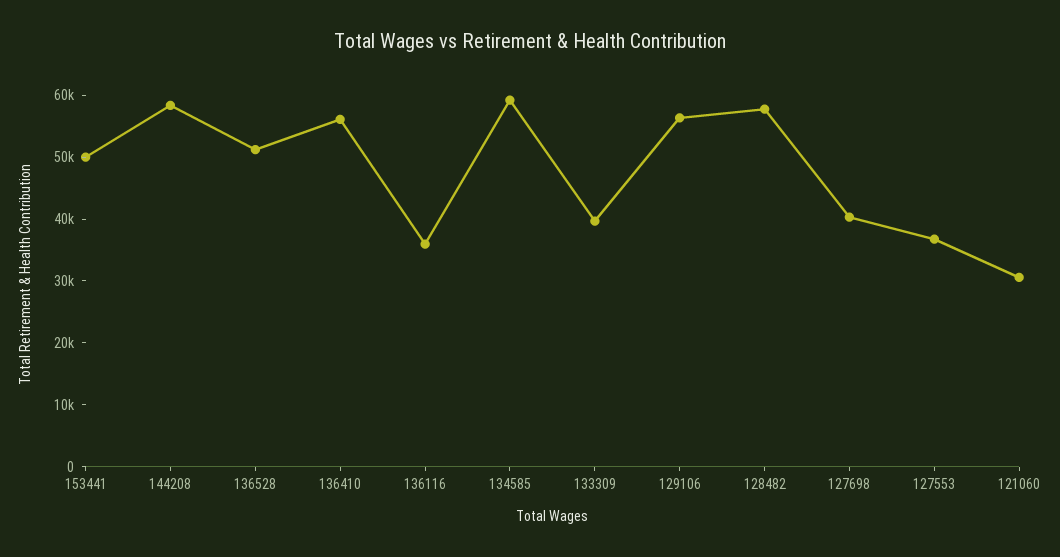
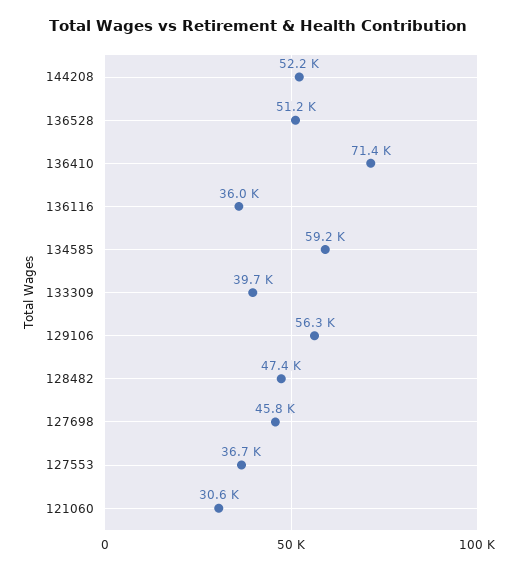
  {
-   "153441": 50000,
-   "144208": 58000,
+   "144208": 52200,
    "136528": 51200,
-   "136410": 56000,
+   "136410": 71400,
    "136116": 36000,
    "134585": 59200,
    "133309": 39700,
    "129106": 56300,
-   "128482": 58000,
+   "128482": 47400,
-   "127698": 40000,
+   "127698": 45800,
    "127553": 36700,
    "121060": 30600
  }

